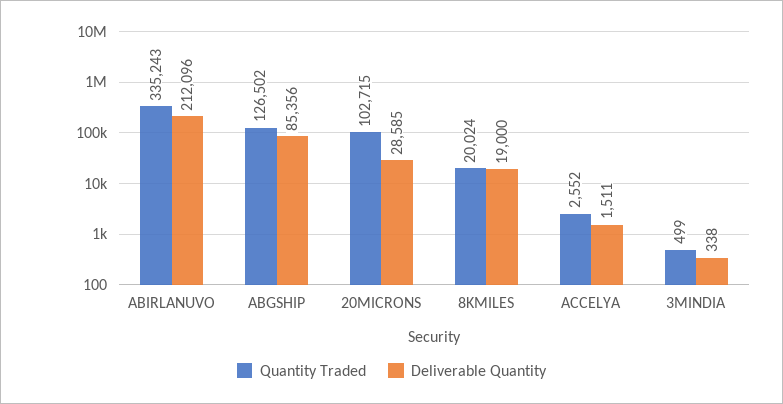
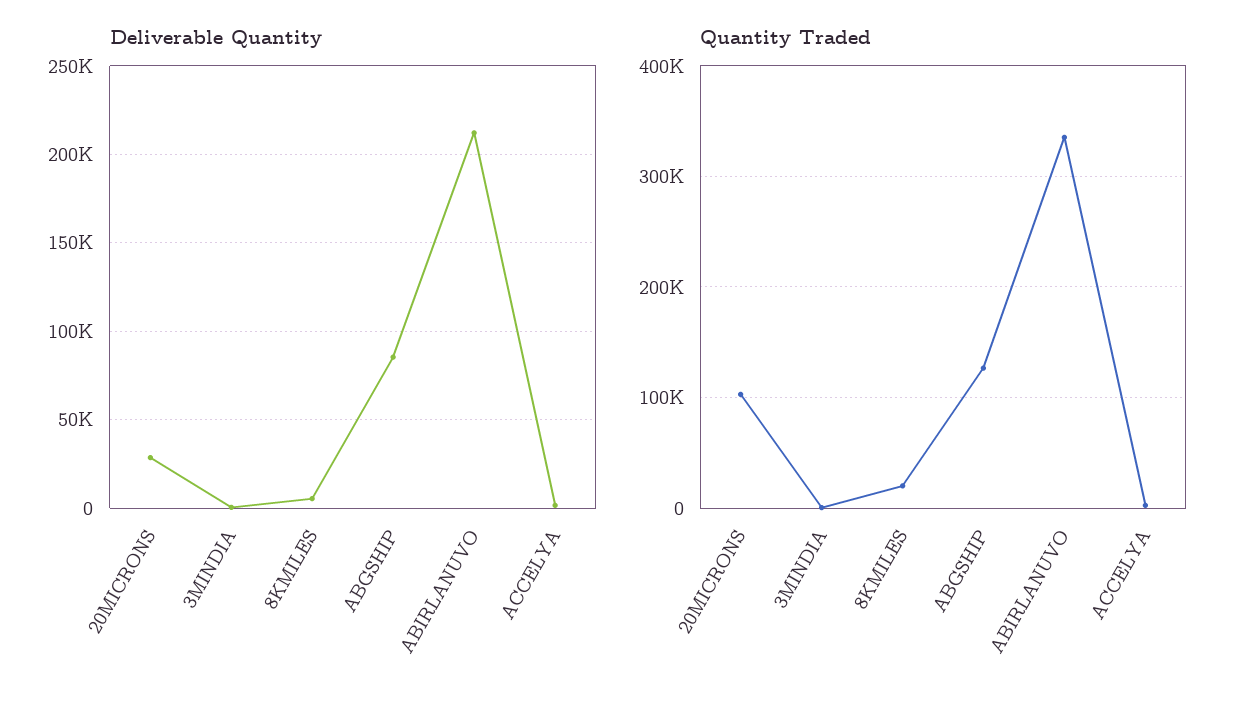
  {
    "Quantity Traded": {
      "ABIRLANUVO": 335243,
      "ABGSHIP": 126502,
      "20MICRONS": 102715,
      "8KMILES": 20024,
      "ACCELYA": 2552,
      "3MINDIA": 499
    },
    "Deliverable Quantity": {
      "ABIRLANUVO": 212096,
      "ABGSHIP": 85356,
      "20MICRONS": 28585,
-     "8KMILES": 19000,
+     "8KMILES": 5000,
      "ACCELYA": 1511,
      "3MINDIA": 338
    }
  }

